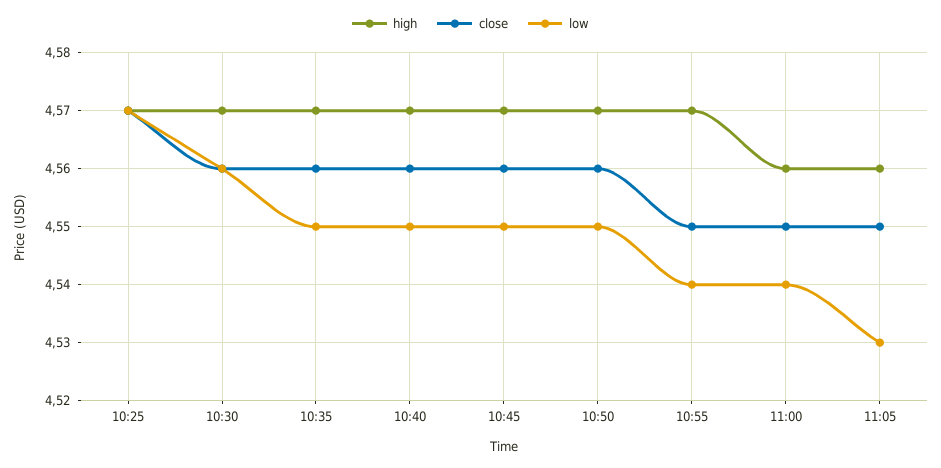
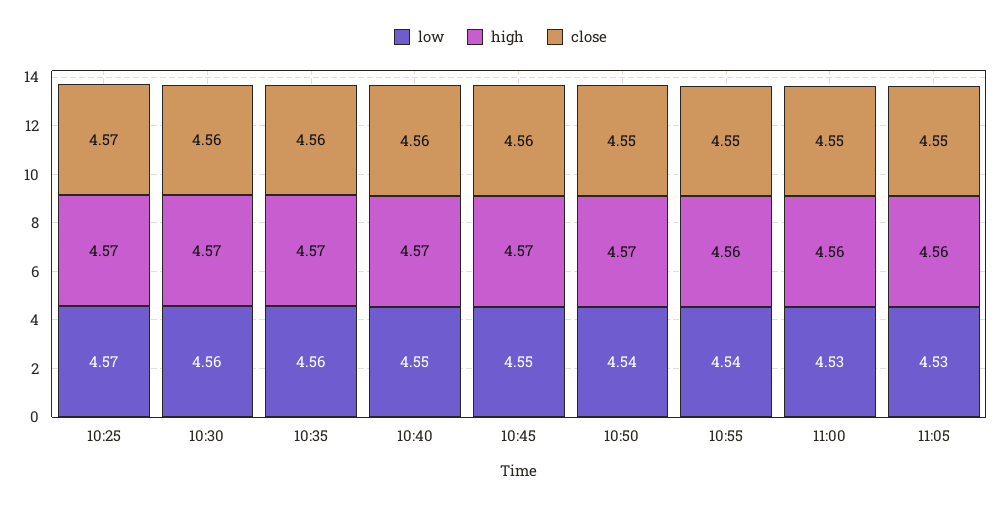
  {
    "high": {
      "10:25": 4.57,
      "10:30": 4.57,
      "10:35": 4.57,
      "10:40": 4.57,
      "10:45": 4.57,
      "10:50": 4.57,
-     "10:55": 4.57,
+     "10:55": 4.56,
      "11:00": 4.56,
      "11:05": 4.56
    },
    "close": {
      "10:25": 4.57,
      "10:30": 4.56,
      "10:35": 4.56,
      "10:40": 4.56,
      "10:45": 4.56,
-     "10:50": 4.56,
+     "10:50": 4.55,
      "10:55": 4.55,
      "11:00": 4.55,
      "11:05": 4.55
    },
    "low": {
      "10:25": 4.57,
      "10:30": 4.56,
-     "10:35": 4.55,
+     "10:35": 4.56,
      "10:40": 4.55,
      "10:45": 4.55,
-     "10:50": 4.55,
+     "10:50": 4.54,
      "10:55": 4.54,
-     "11:00": 4.54,
+     "11:00": 4.53,
      "11:05": 4.53
    }
  }

